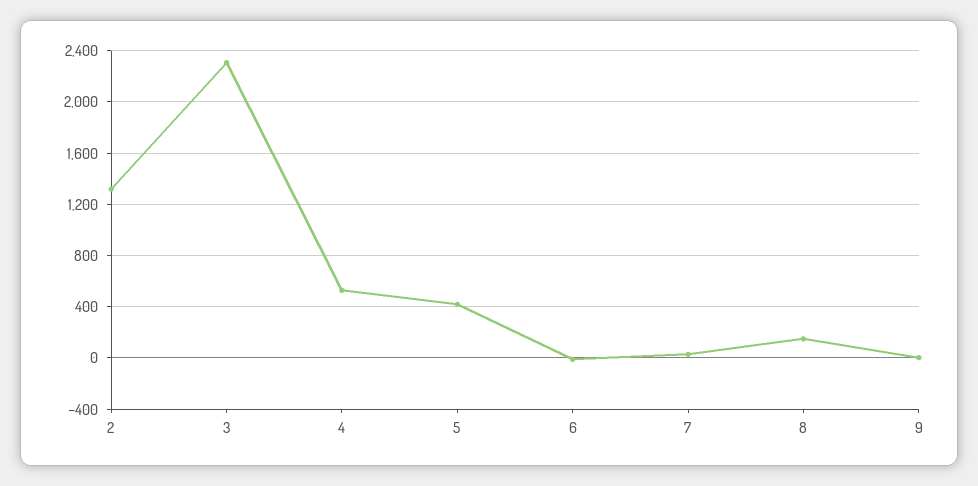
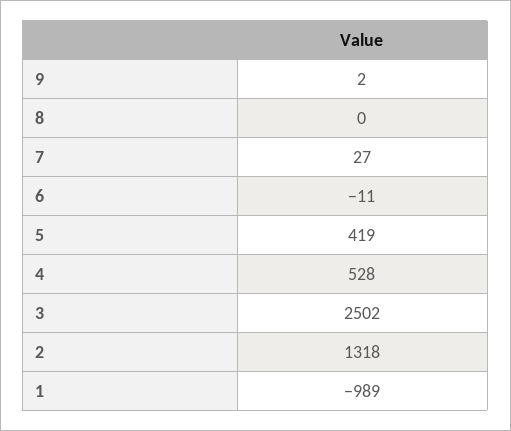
  {
    "2": 1318,
-   "3": 2300,
+   "3": 2502,
    "4": 528,
    "5": 419,
    "6": -11,
    "7": 27,
-   "8": 150,
+   "8": 0,
-   "9": 2
+   "9": 2,
+   "1": -989
  }

